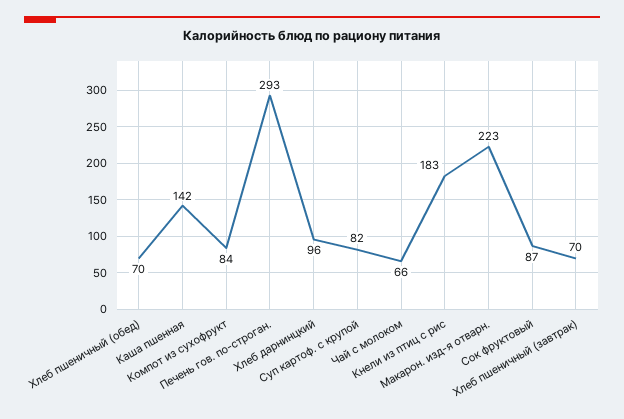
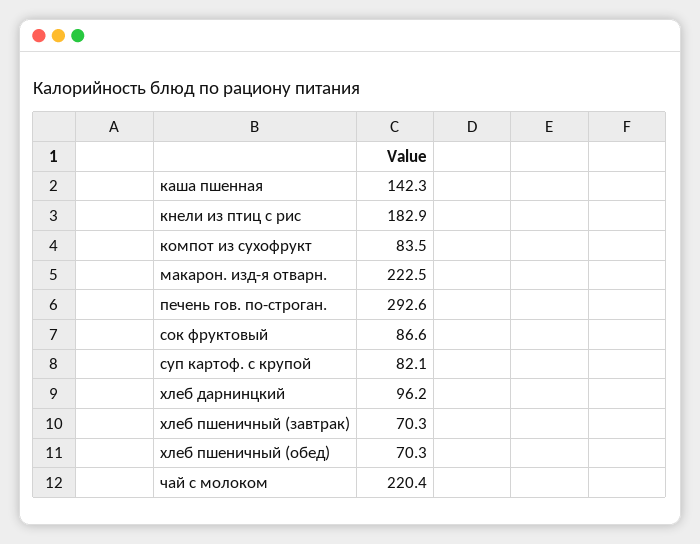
  {
    "Хлеб пшеничный (обед)": 70.3,
    "Каша пшенная": 142.3,
    "Компот из сухофрукт": 83.5,
    "Печень гов. по-строган.": 292.6,
    "Хлеб дарнинцкий": 96.2,
    "Суп картоф. с крупой": 82.1,
-   "Чай с молоком": 66,
+   "Чай с молоком": 220.4,
    "Кнели из птиц с рис": 182.9,
    "Макарон. изд-я отварн.": 222.5,
    "Сок фруктовый": 86.6,
    "Хлеб пшеничный (завтрак)": 70.3
  }

